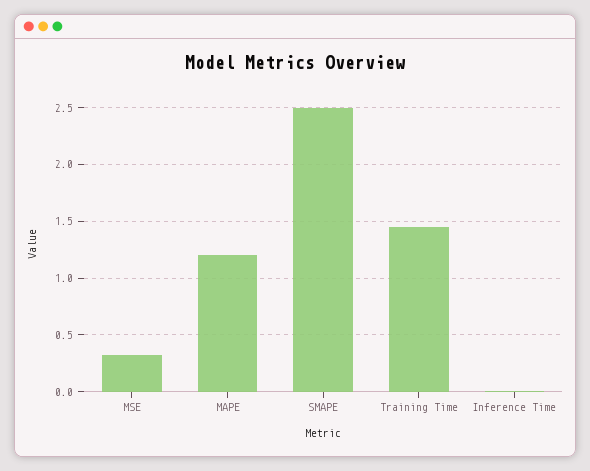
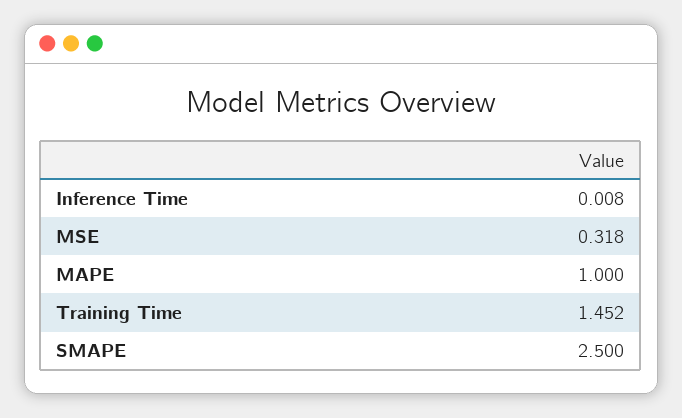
  {
    "MSE": 0.318,
-   "MAPE": 1.2,
+   "MAPE": 1,
    "SMAPE": 2.5,
    "Training Time": 1.452,
    "Inference Time": 0.008
  }

